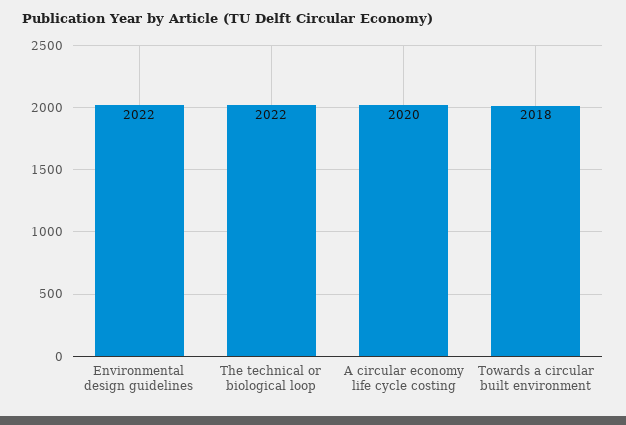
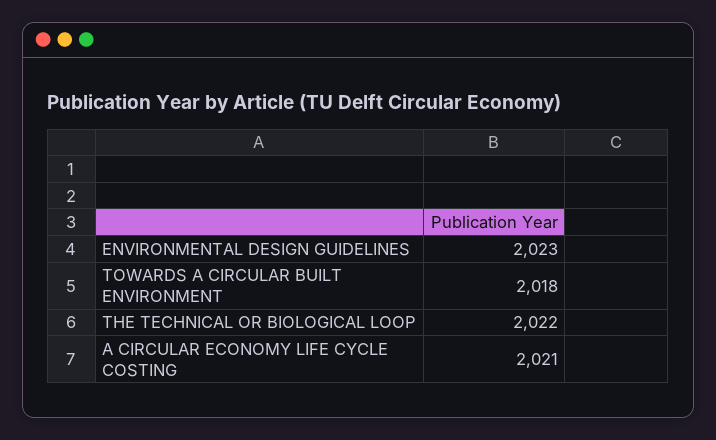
  {
-   "Environmental design guidelines": 2022,
+   "Environmental design guidelines": 2023,
    "The technical or biological loop": 2022,
-   "A circular economy life cycle costing": 2020,
+   "A circular economy life cycle costing": 2021,
    "Towards a circular built environment": 2018
  }

